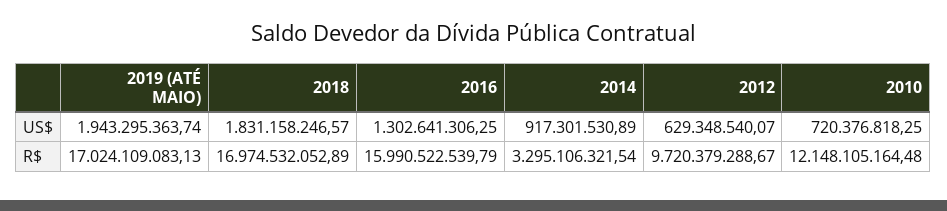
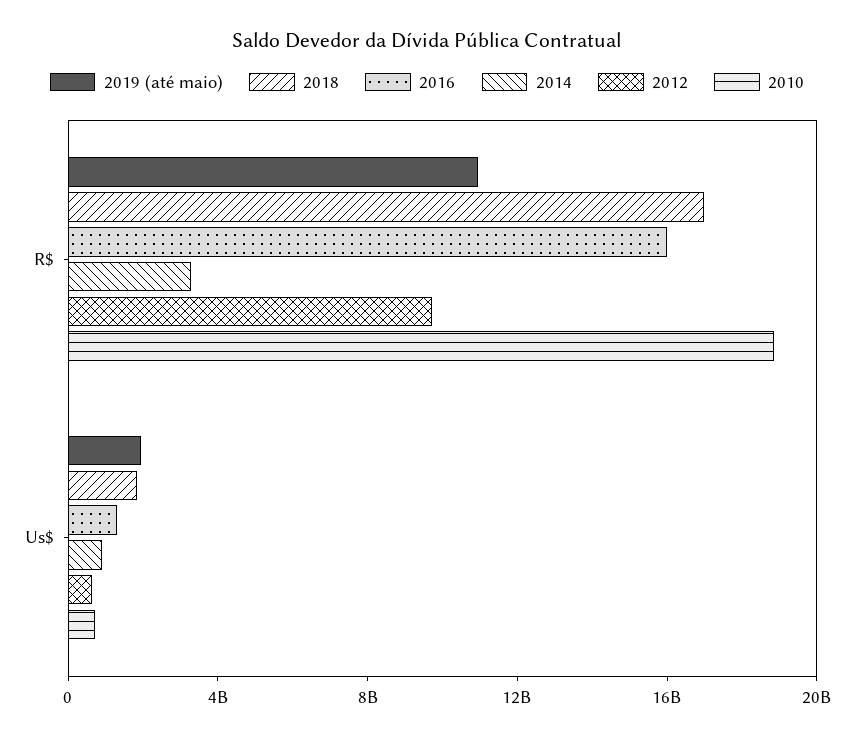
  {
    "2019 (ATÉ MAIO)": {
      "US$": 1943295363.74,
-     "R$": 17024109083.13
+     "R$": 11000000000
    },
    "2018": {
      "US$": 1831158246.57,
      "R$": 16974532052.89
    },
    "2016": {
      "US$": 1302641306.25,
      "R$": 15990522539.79
    },
    "2014": {
      "US$": 917301530.89,
      "R$": 3295106321.54
    },
    "2012": {
      "US$": 629348540.07,
      "R$": 9720379288.67
    },
    "2010": {
      "US$": 720376818.25,
-     "R$": 12148105164.48
+     "R$": 19000000000
    }
  }

